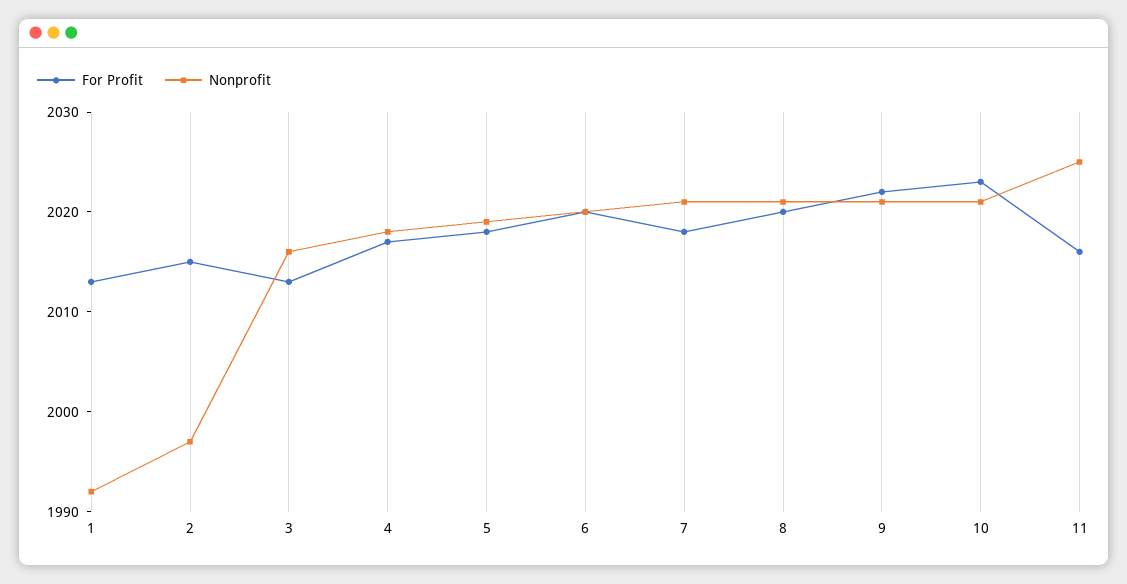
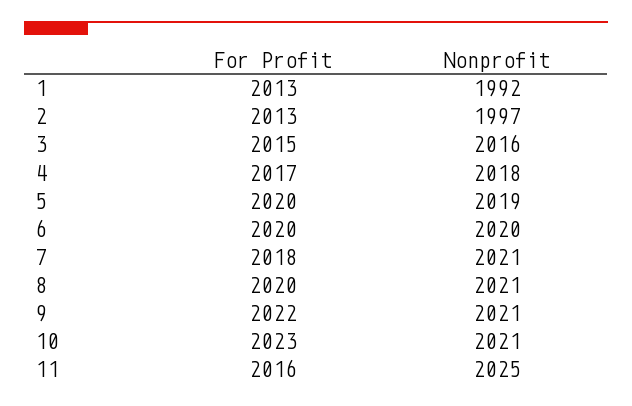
  {
    "For Profit": {
      "1": 2013,
-     "2": 2015,
+     "2": 2013,
-     "3": 2013,
+     "3": 2015,
      "4": 2017,
-     "5": 2018,
+     "5": 2020,
      "6": 2020,
      "7": 2018,
      "8": 2020,
      "9": 2022,
      "10": 2023,
      "11": 2016
    },
    "Nonprofit": {
      "1": 1992,
      "2": 1997,
      "3": 2016,
      "4": 2018,
      "5": 2019,
      "6": 2020,
      "7": 2021,
      "8": 2021,
      "9": 2021,
      "10": 2021,
      "11": 2025
    }
  }

